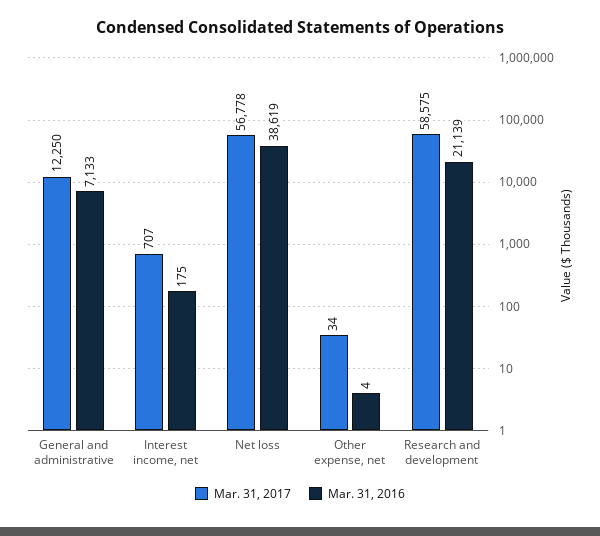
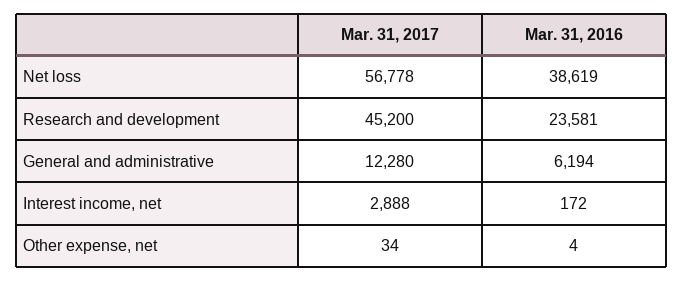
  {
    "Mar. 31, 2017": {
-     "General and administrative": 12250,
+     "General and administrative": 12280,
-     "Interest income, net": 707,
+     "Interest income, net": 2888,
      "Net loss": 56778,
      "Other expense, net": 34,
-     "Research and development": 58575
+     "Research and development": 45200
    },
    "Mar. 31, 2016": {
-     "General and administrative": 7133,
+     "General and administrative": 6194,
-     "Interest income, net": 175,
+     "Interest income, net": 172,
      "Net loss": 38619,
      "Other expense, net": 4,
-     "Research and development": 21139
+     "Research and development": 23581
    }
  }

